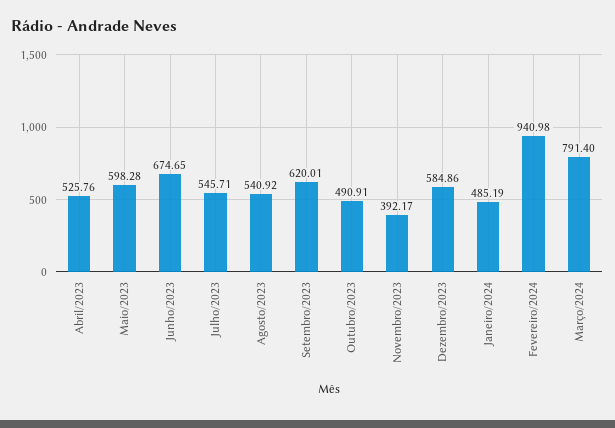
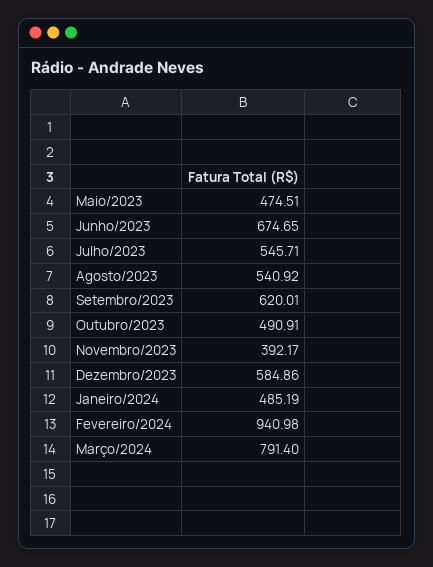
  {
-   "Abril/2023": 525.76,
-   "Maio/2023": 598.28,
+   "Maio/2023": 474.51,
    "Junho/2023": 674.65,
    "Julho/2023": 545.71,
    "Agosto/2023": 540.92,
    "Setembro/2023": 620.01,
    "Outubro/2023": 490.91,
    "Novembro/2023": 392.17,
    "Dezembro/2023": 584.86,
    "Janeiro/2024": 485.19,
    "Fevereiro/2024": 940.98,
    "Março/2024": 791.4
  }

